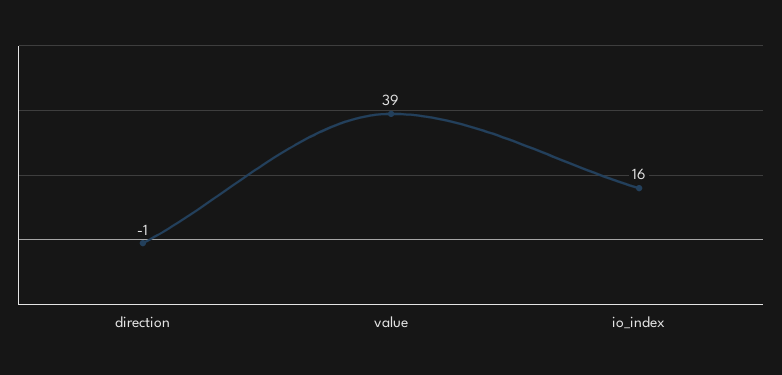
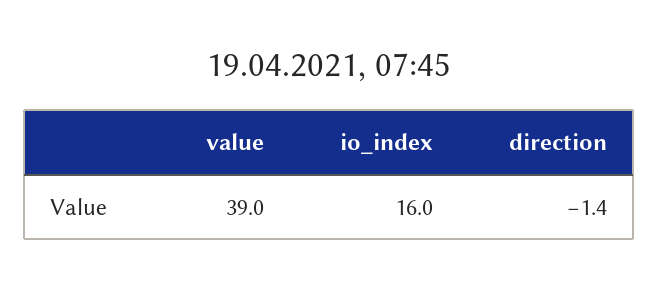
  {
-   "direction": -1,
+   "direction": -1.4,
    "value": 39,
    "io_index": 16
  }

